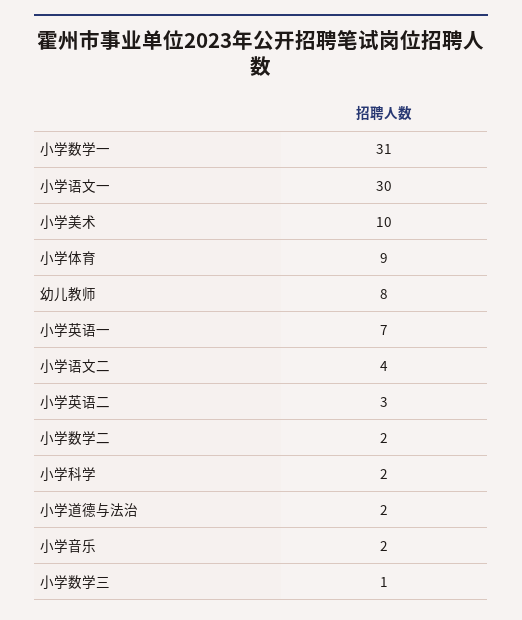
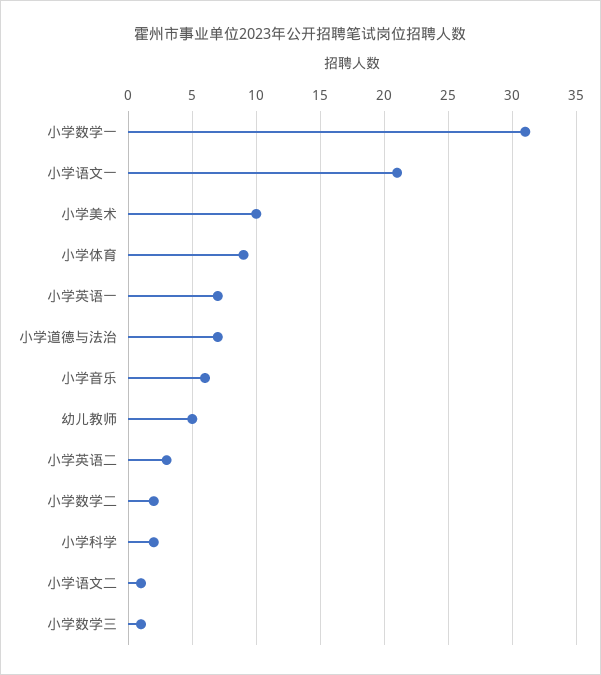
  {
    "小学数学一": 31,
-   "小学语文一": 30,
+   "小学语文一": 21,
    "小学美术": 10,
    "小学体育": 9,
-   "幼儿教师": 8,
+   "幼儿教师": 5,
    "小学英语一": 7,
-   "小学语文二": 4,
+   "小学语文二": 1,
    "小学英语二": 3,
    "小学数学二": 2,
    "小学科学": 2,
-   "小学道德与法治": 2,
+   "小学道德与法治": 7,
-   "小学音乐": 2,
+   "小学音乐": 6,
    "小学数学三": 1
  }

